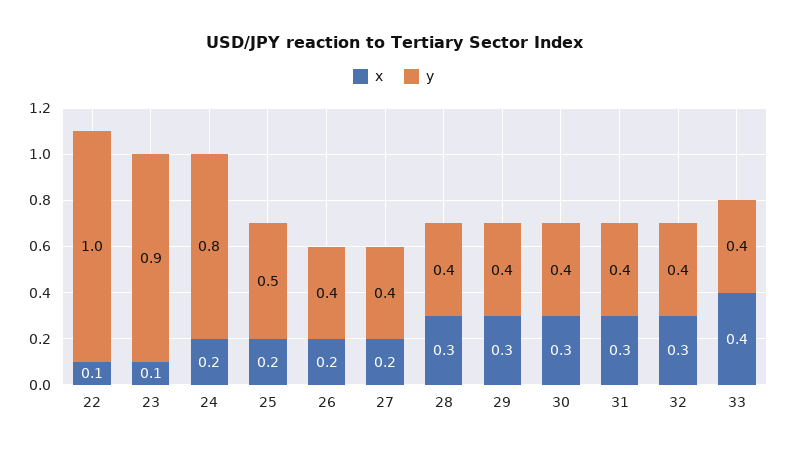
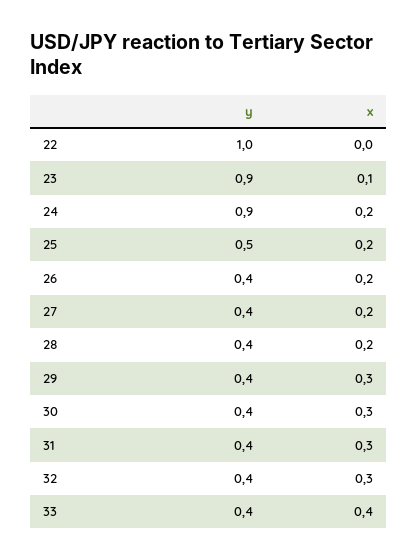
  {
    "x": {
-     "22": 0.1,
+     "22": 0,
      "23": 0.1,
      "24": 0.2,
      "25": 0.2,
      "26": 0.2,
      "27": 0.2,
-     "28": 0.3,
+     "28": 0.2,
      "29": 0.3,
      "30": 0.3,
      "31": 0.3,
      "32": 0.3,
      "33": 0.4
    },
    "y": {
      "22": 1,
      "23": 0.9,
-     "24": 0.8,
+     "24": 0.9,
      "25": 0.5,
      "26": 0.4,
      "27": 0.4,
      "28": 0.4,
      "29": 0.4,
      "30": 0.4,
      "31": 0.4,
      "32": 0.4,
      "33": 0.4
    }
  }

